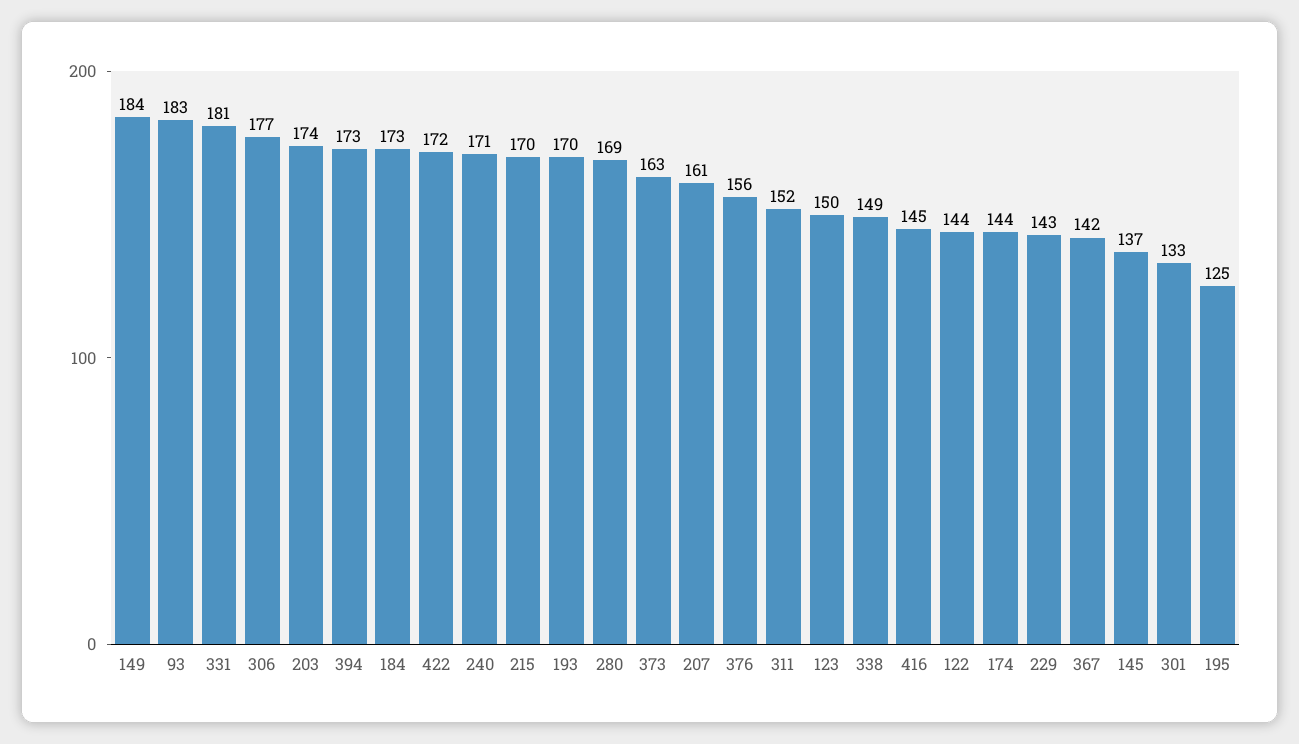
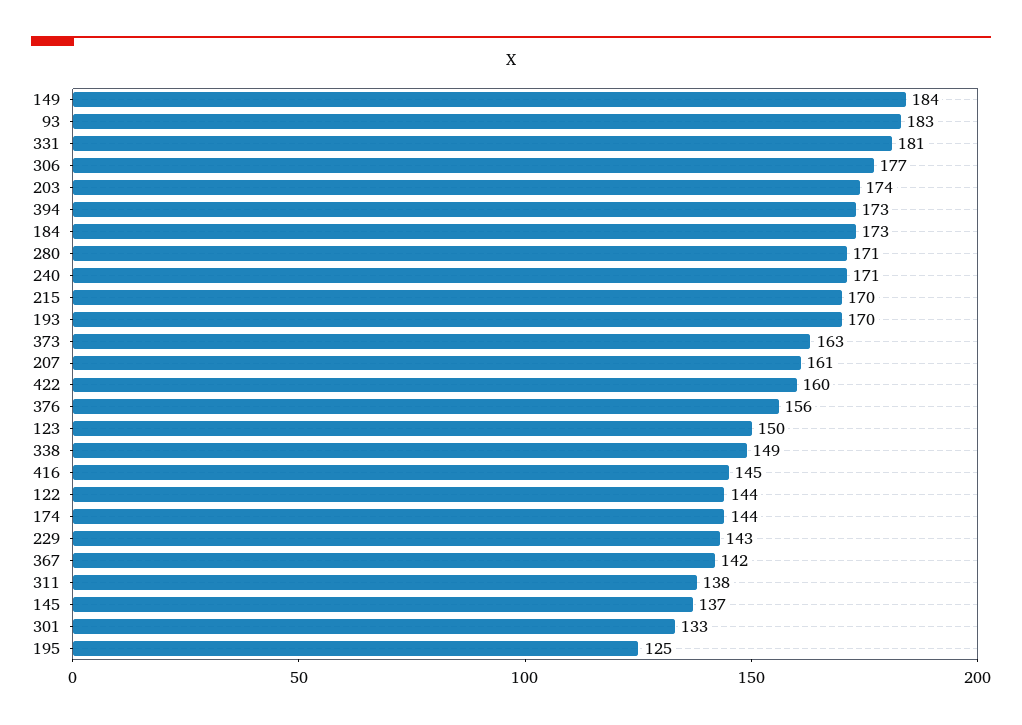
  {
    "149": 184,
    "93": 183,
    "331": 181,
    "306": 177,
    "203": 174,
    "394": 173,
    "184": 173,
-   "422": 172,
+   "422": 160,
    "240": 171,
    "215": 170,
    "193": 170,
-   "280": 169,
+   "280": 171,
    "373": 163,
    "207": 161,
    "376": 156,
-   "311": 152,
+   "311": 138,
    "123": 150,
    "338": 149,
    "416": 145,
    "122": 144,
    "174": 144,
    "229": 143,
    "367": 142,
    "145": 137,
    "301": 133,
    "195": 125
  }

